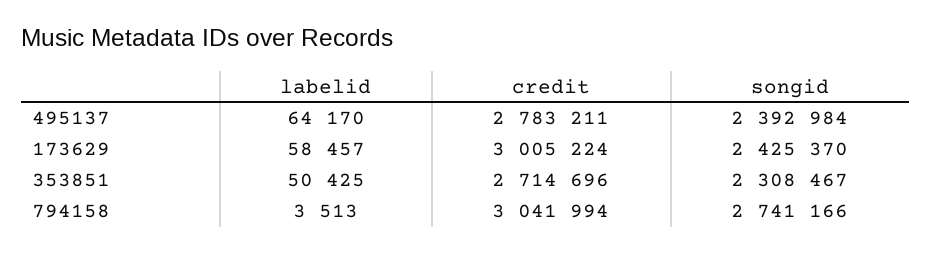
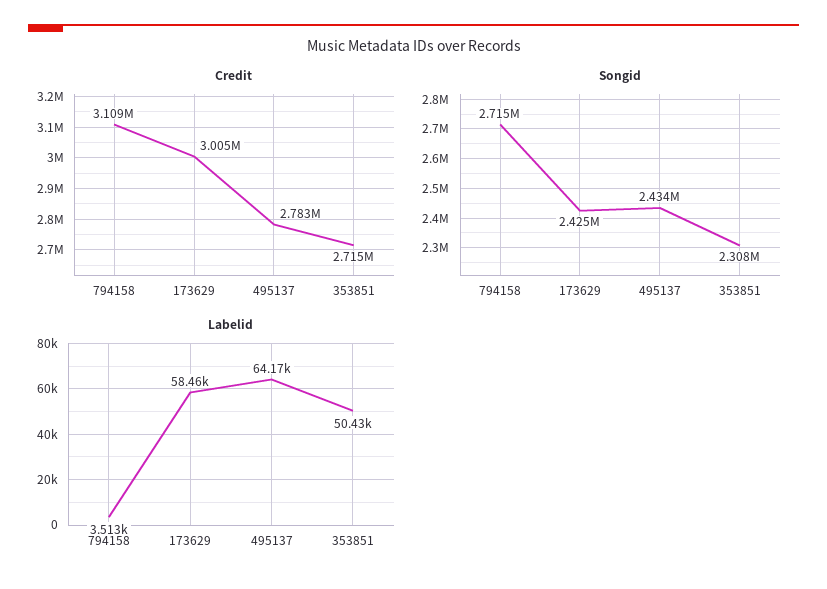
  {
    "labelid": {
      "495137": 64170,
      "173629": 58457,
      "353851": 50425,
      "794158": 3513
    },
    "credit": {
      "495137": 2783211,
      "173629": 3005224,
      "353851": 2714696,
-     "794158": 3041994
+     "794158": 3109000
    },
    "songid": {
-     "495137": 2392984,
+     "495137": 2434000,
      "173629": 2425370,
      "353851": 2308467,
-     "794158": 2741166
+     "794158": 2715000
    }
  }

